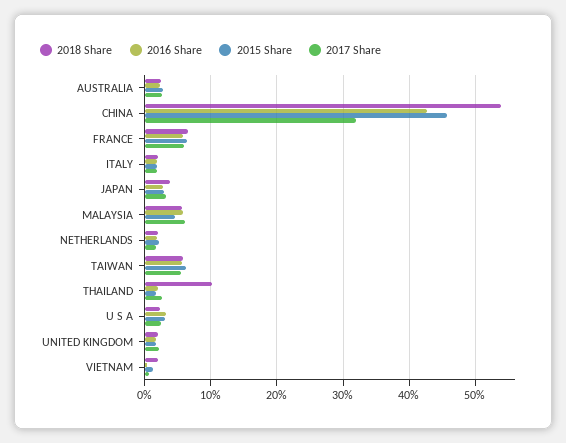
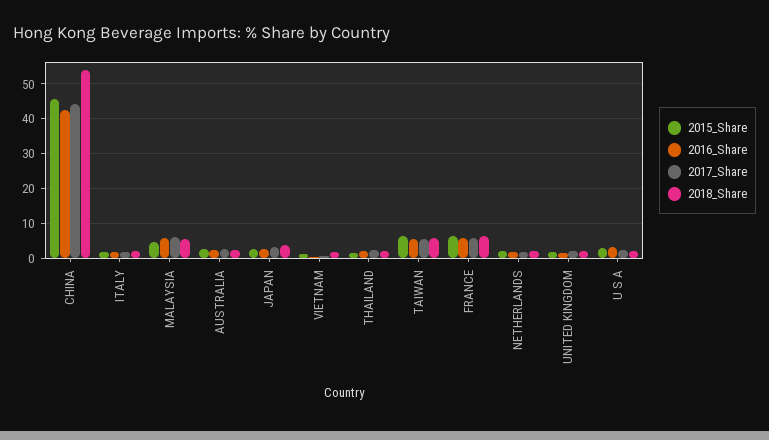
  {
    "2018 Share": {
      "AUSTRALIA": 2,
      "CHINA": 54,
      "FRANCE": 7,
      "ITALY": 2,
      "JAPAN": 4,
      "MALAYSIA": 6,
      "NETHERLANDS": 2,
      "TAIWAN": 6,
-     "THAILAND": 10,
+     "THAILAND": 2,
      "U S A": 2,
      "UNITED KINGDOM": 2,
      "VIETNAM": 2
    },
    "2016 Share": {
      "AUSTRALIA": 2,
      "CHINA": 43,
      "FRANCE": 6,
      "ITALY": 2,
      "JAPAN": 3,
      "MALAYSIA": 6,
      "NETHERLANDS": 2,
      "TAIWAN": 6,
      "THAILAND": 2,
      "U S A": 3,
      "UNITED KINGDOM": 2,
      "VIETNAM": 0
    },
    "2015 Share": {
      "AUSTRALIA": 3,
      "CHINA": 46,
      "FRANCE": 6,
      "ITALY": 2,
      "JAPAN": 3,
      "MALAYSIA": 5,
      "NETHERLANDS": 2,
      "TAIWAN": 6,
      "THAILAND": 2,
      "U S A": 3,
      "UNITED KINGDOM": 2,
      "VIETNAM": 1
    },
    "2017 Share": {
      "AUSTRALIA": 3,
-     "CHINA": 32,
+     "CHINA": 44,
      "FRANCE": 6,
      "ITALY": 2,
      "JAPAN": 3,
      "MALAYSIA": 6,
      "NETHERLANDS": 2,
      "TAIWAN": 5,
      "THAILAND": 3,
      "U S A": 2,
      "UNITED KINGDOM": 2,
      "VIETNAM": 1
    }
  }

